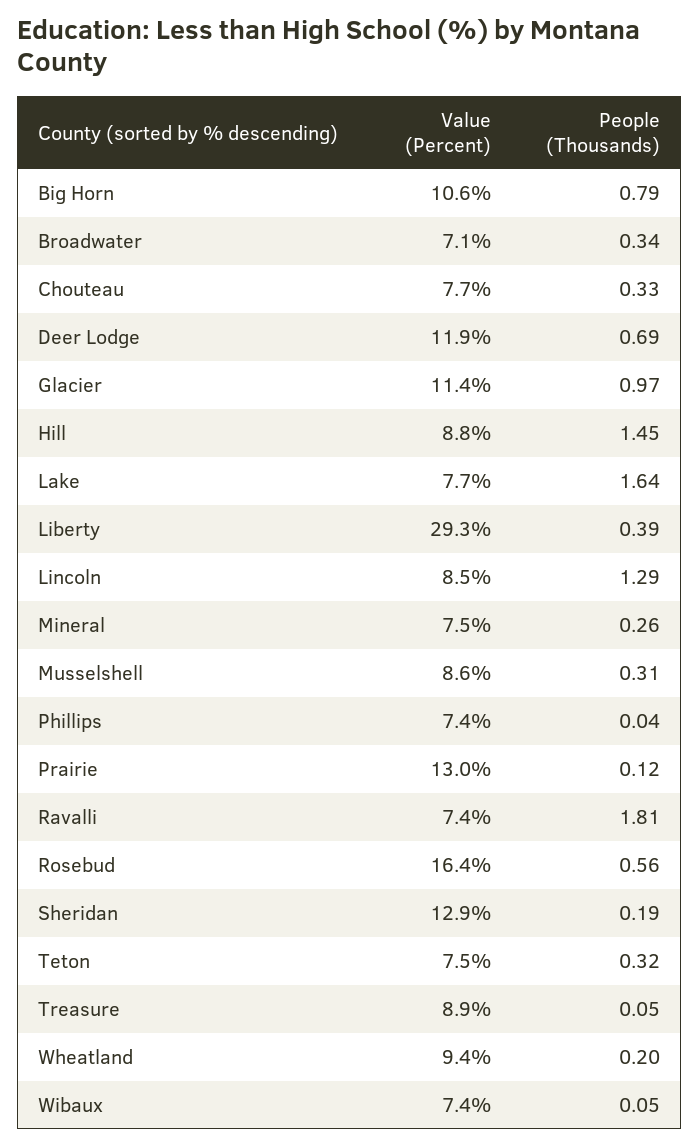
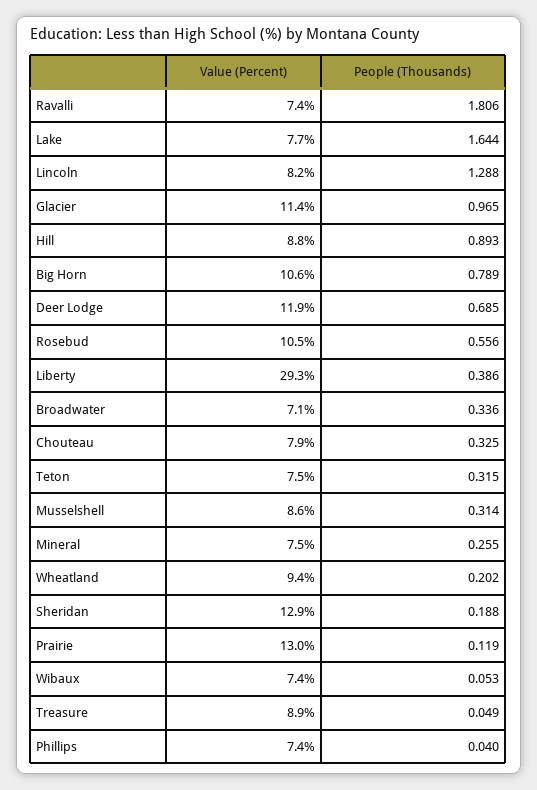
  {
    "Value (Percent)": {
      "Big Horn": 10.6,
      "Broadwater": 7.1,
-     "Chouteau": 7.7,
+     "Chouteau": 7.9,
      "Deer Lodge": 11.9,
      "Glacier": 11.4,
      "Hill": 8.8,
      "Lake": 7.7,
      "Liberty": 29.3,
-     "Lincoln": 8.5,
+     "Lincoln": 8.2,
      "Mineral": 7.5,
      "Musselshell": 8.6,
      "Phillips": 7.4,
      "Prairie": 13,
      "Ravalli": 7.4,
-     "Rosebud": 16.4,
+     "Rosebud": 10.5,
      "Sheridan": 12.9,
      "Teton": 7.5,
      "Treasure": 8.9,
      "Wheatland": 9.4,
      "Wibaux": 7.4
    },
    "People (Thousands)": {
      "Big Horn": 0.789,
      "Broadwater": 0.336,
      "Chouteau": 0.325,
      "Deer Lodge": 0.685,
      "Glacier": 0.965,
-     "Hill": 1.45,
+     "Hill": 0.893,
      "Lake": 1.644,
      "Liberty": 0.386,
      "Lincoln": 1.288,
      "Mineral": 0.255,
      "Musselshell": 0.314,
      "Phillips": 0.04,
      "Prairie": 0.119,
      "Ravalli": 1.806,
      "Rosebud": 0.556,
      "Sheridan": 0.188,
      "Teton": 0.315,
      "Treasure": 0.049,
      "Wheatland": 0.202,
      "Wibaux": 0.053
    }
  }

